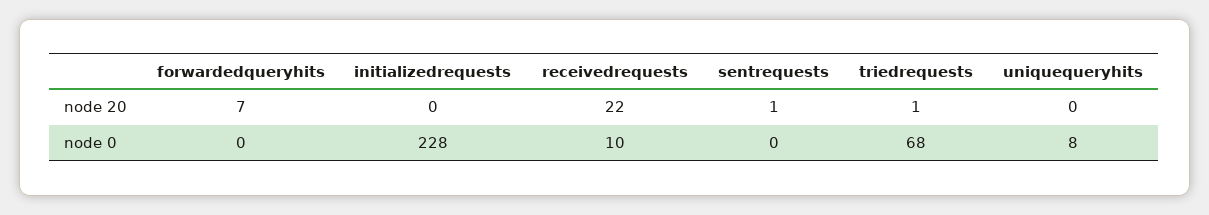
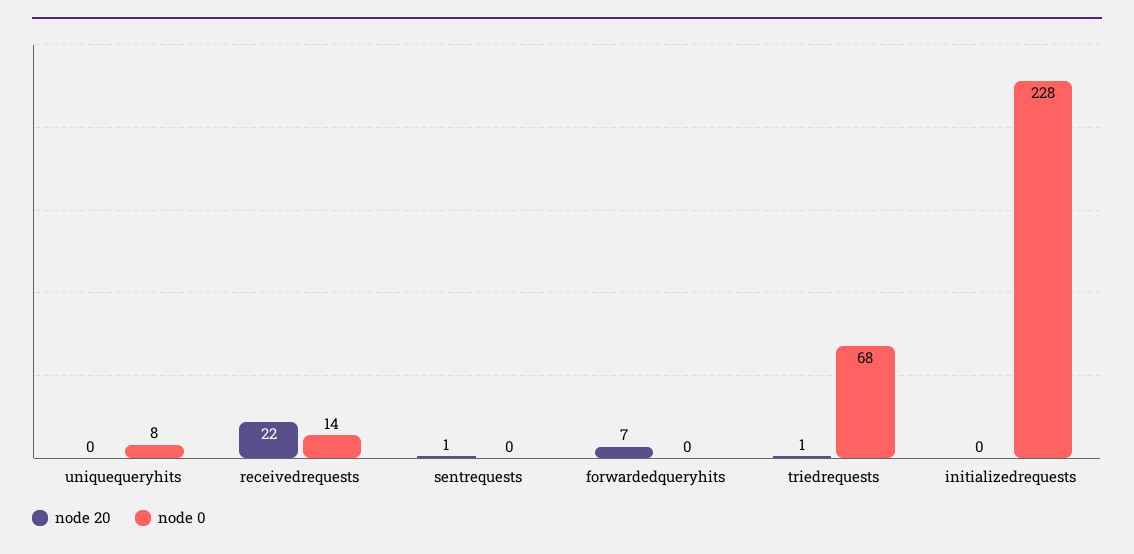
  {
    "node 20": {
      "forwardedqueryhits": 7,
      "initializedrequests": 0,
      "receivedrequests": 22,
      "sentrequests": 1,
      "triedrequests": 1,
      "uniquequeryhits": 0
    },
    "node 0": {
      "forwardedqueryhits": 0,
      "initializedrequests": 228,
-     "receivedrequests": 10,
+     "receivedrequests": 14,
      "sentrequests": 0,
      "triedrequests": 68,
      "uniquequeryhits": 8
    }
  }

